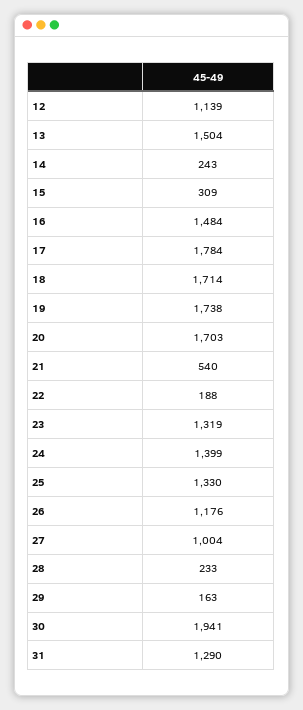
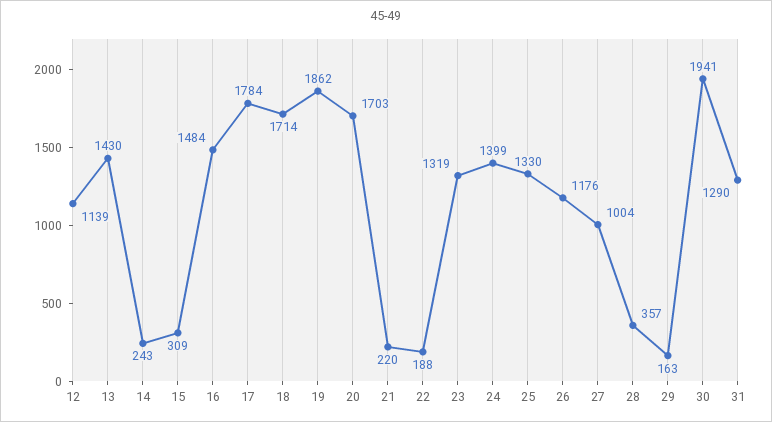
  {
    "12": 1139,
-   "13": 1504,
+   "13": 1430,
    "14": 243,
    "15": 309,
    "16": 1484,
    "17": 1784,
    "18": 1714,
-   "19": 1738,
+   "19": 1862,
    "20": 1703,
-   "21": 540,
+   "21": 220,
    "22": 188,
    "23": 1319,
    "24": 1399,
    "25": 1330,
    "26": 1176,
    "27": 1004,
-   "28": 233,
+   "28": 357,
    "29": 163,
    "30": 1941,
    "31": 1290
  }

